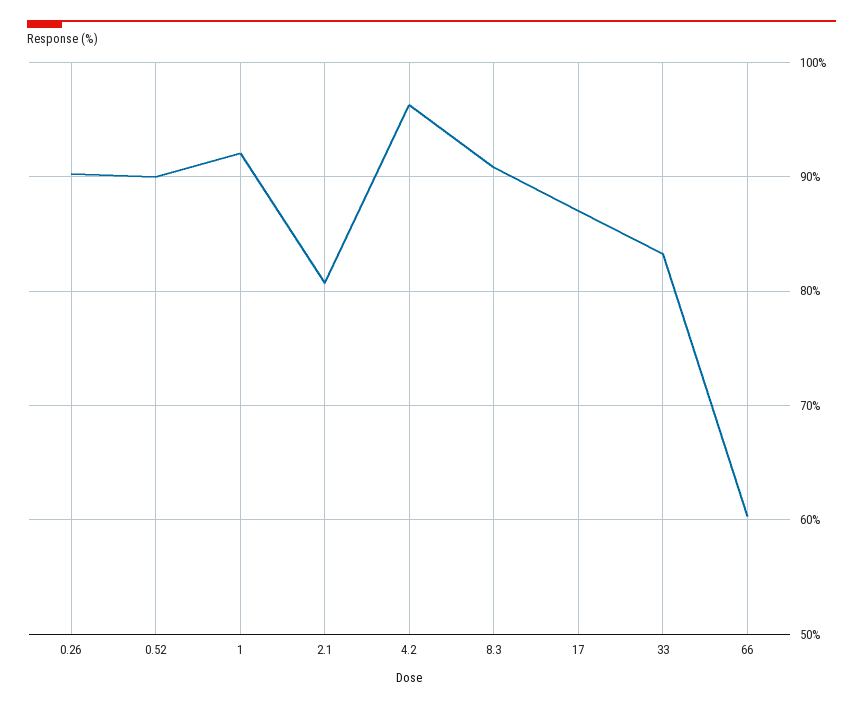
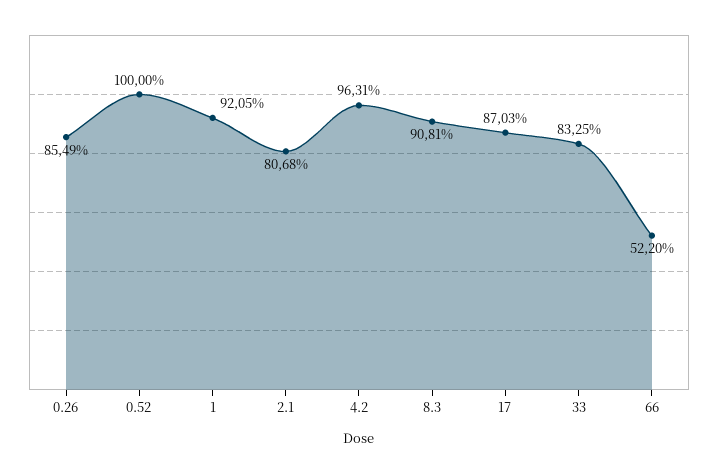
  {
-   "0.26": 90,
+   "0.26": 85.49,
-   "0.52": 90,
+   "0.52": 100,
    "1": 92.05,
    "2.1": 80.68,
    "4.2": 96.31,
    "8.3": 90.81,
    "17": 87.03,
    "33": 83.25,
-   "66": 60
+   "66": 52.2
  }

